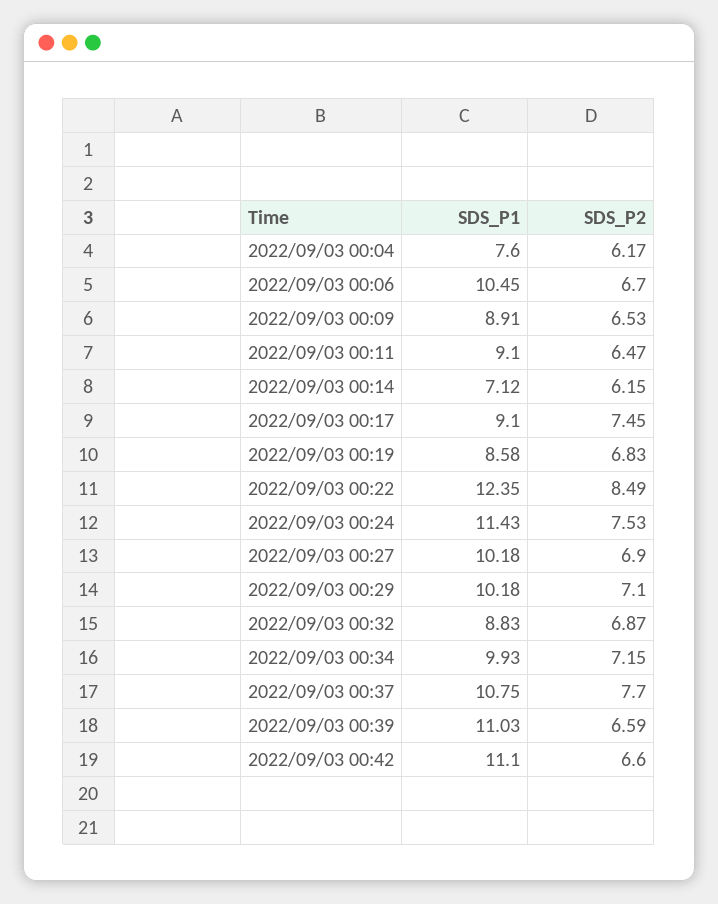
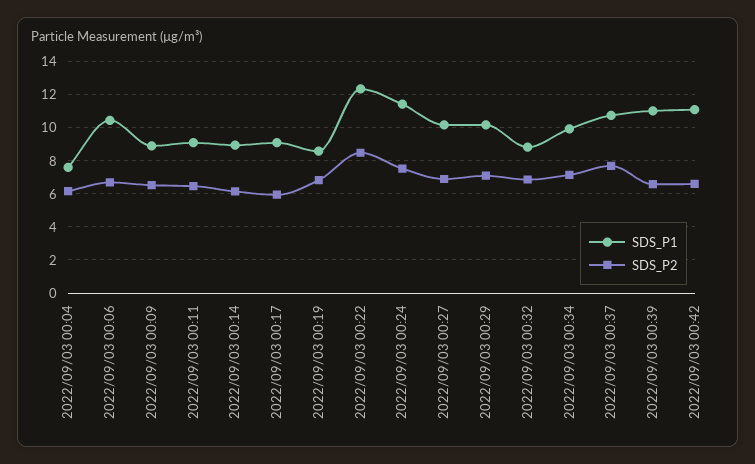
  {
    "SDS_P1": {
      "2022/09/03 00:04": 7.6,
      "2022/09/03 00:06": 10.45,
      "2022/09/03 00:09": 8.91,
      "2022/09/03 00:11": 9.1,
-     "2022/09/03 00:14": 7.12,
+     "2022/09/03 00:14": 9,
      "2022/09/03 00:17": 9.1,
      "2022/09/03 00:19": 8.58,
      "2022/09/03 00:22": 12.35,
      "2022/09/03 00:24": 11.43,
      "2022/09/03 00:27": 10.18,
      "2022/09/03 00:29": 10.18,
      "2022/09/03 00:32": 8.83,
      "2022/09/03 00:34": 9.93,
      "2022/09/03 00:37": 10.75,
      "2022/09/03 00:39": 11.03,
      "2022/09/03 00:42": 11.1
    },
    "SDS_P2": {
      "2022/09/03 00:04": 6.17,
      "2022/09/03 00:06": 6.7,
      "2022/09/03 00:09": 6.53,
      "2022/09/03 00:11": 6.47,
      "2022/09/03 00:14": 6.15,
-     "2022/09/03 00:17": 7.45,
+     "2022/09/03 00:17": 6,
      "2022/09/03 00:19": 6.83,
      "2022/09/03 00:22": 8.49,
      "2022/09/03 00:24": 7.53,
      "2022/09/03 00:27": 6.9,
      "2022/09/03 00:29": 7.1,
      "2022/09/03 00:32": 6.87,
      "2022/09/03 00:34": 7.15,
      "2022/09/03 00:37": 7.7,
      "2022/09/03 00:39": 6.59,
      "2022/09/03 00:42": 6.6
    }
  }

